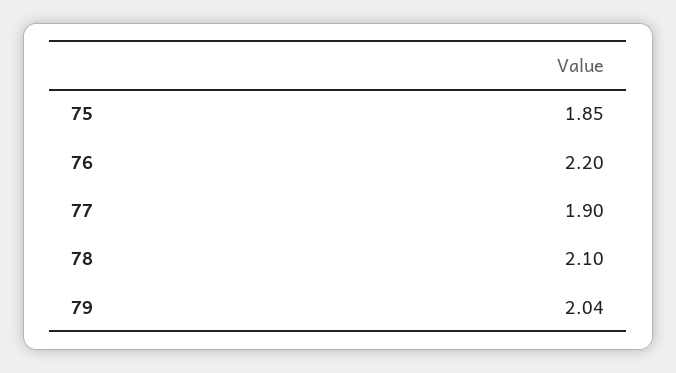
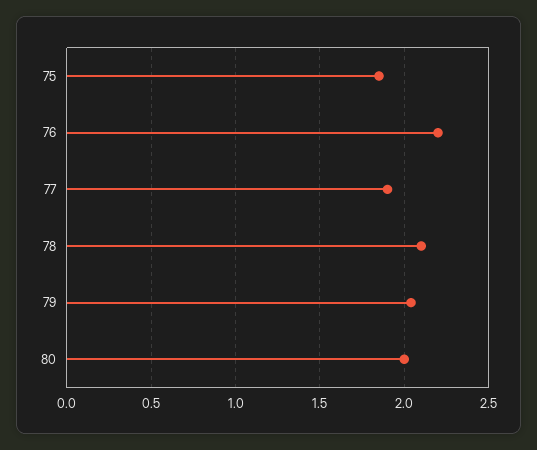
  {
    "75": 1.85,
    "76": 2.2,
    "77": 1.9,
    "78": 2.1,
-   "79": 2.04
+   "79": 2.04,
+   "80": 2
  }

